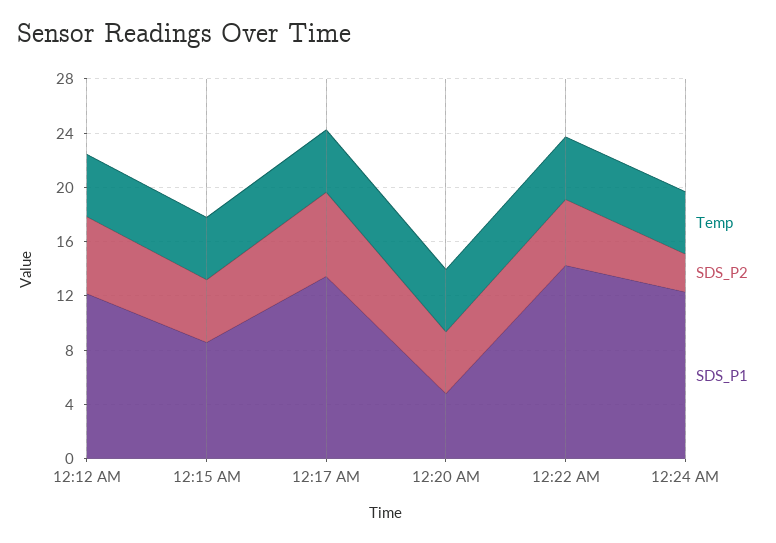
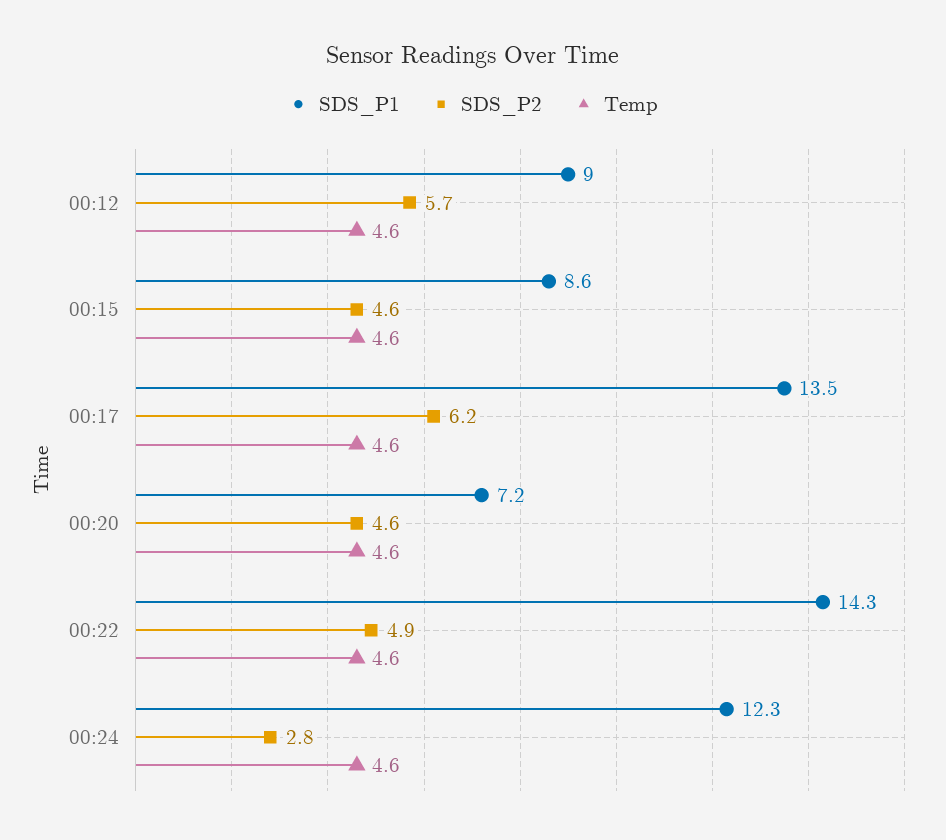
  {
    "Temp": {
      "12:12 AM": 4.6,
      "12:15 AM": 4.6,
      "12:17 AM": 4.6,
      "12:20 AM": 4.6,
      "12:22 AM": 4.6,
      "12:24 AM": 4.6
    },
    "SDS_P2": {
      "12:12 AM": 5.7,
      "12:15 AM": 4.6,
      "12:17 AM": 6.2,
      "12:20 AM": 4.6,
      "12:22 AM": 4.9,
      "12:24 AM": 2.8
    },
    "SDS_P1": {
-     "12:12 AM": 12,
+     "12:12 AM": 9,
      "12:15 AM": 8.6,
      "12:17 AM": 13.5,
-     "12:20 AM": 5,
+     "12:20 AM": 7.2,
      "12:22 AM": 14.3,
      "12:24 AM": 12.3
    }
  }

